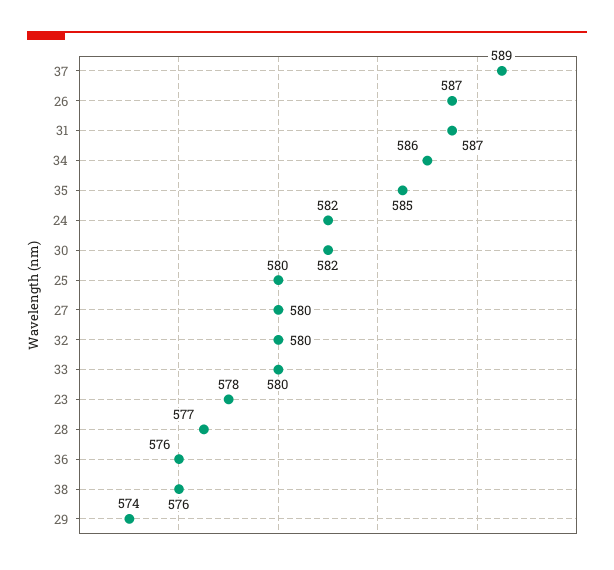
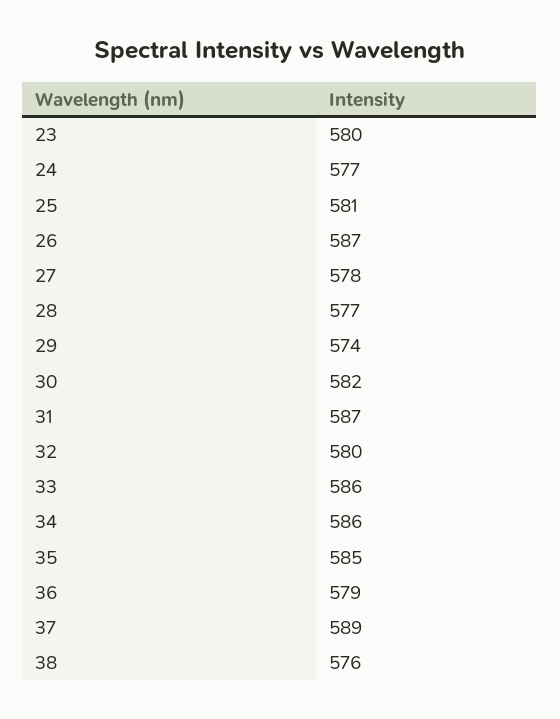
  {
    "37": 589,
    "26": 587,
    "31": 587,
    "34": 586,
    "35": 585,
-   "24": 582,
+   "24": 577,
    "30": 582,
-   "25": 580,
+   "25": 581,
-   "27": 580,
+   "27": 578,
    "32": 580,
-   "33": 580,
+   "33": 586,
-   "23": 578,
+   "23": 580,
    "28": 577,
-   "36": 576,
+   "36": 579,
    "38": 576,
    "29": 574
  }

